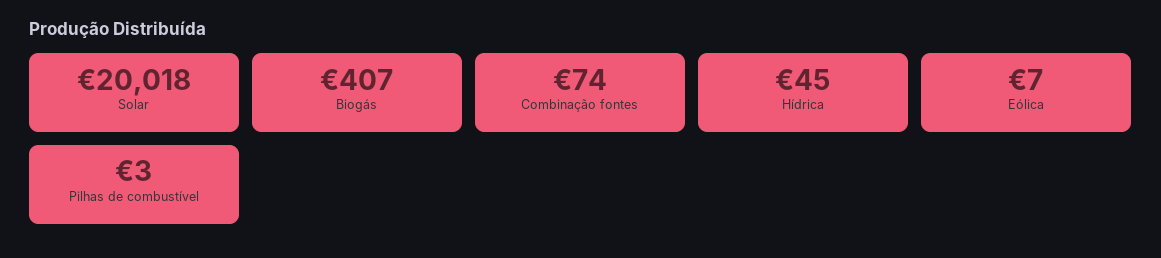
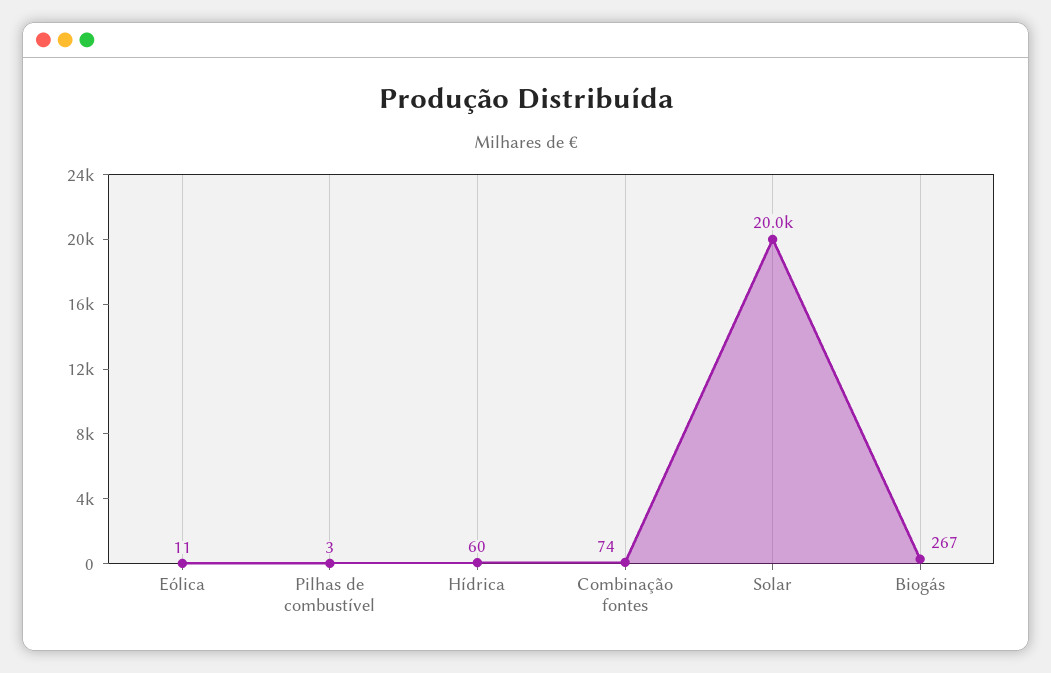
  {
    "Solar": 20018,
-   "Biogás": 407,
+   "Biogás": 267,
    "Combinação fontes": 74,
-   "Hídrica": 45,
+   "Hídrica": 60,
-   "Eólica": 7,
+   "Eólica": 11,
    "Pilhas de combustível": 3
  }

